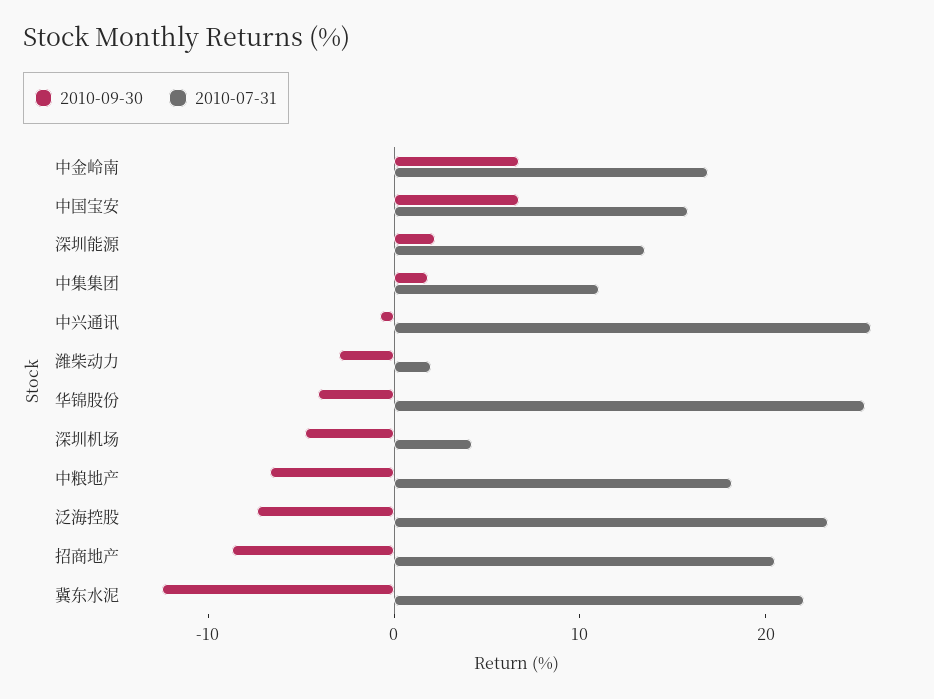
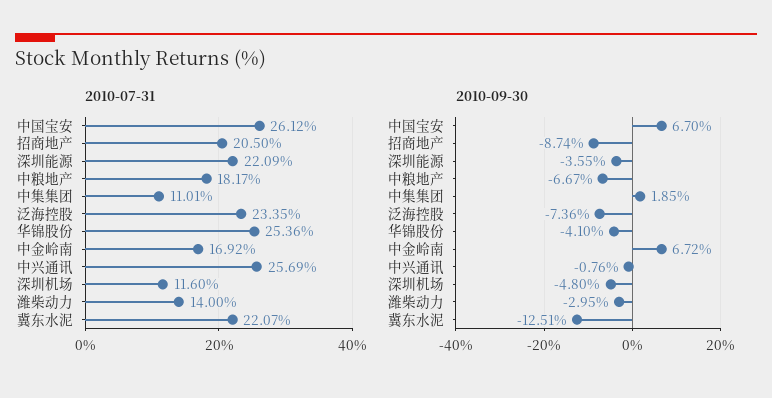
  {
    "2010-09-30": {
      "中金岭南": 6.72,
      "中国宝安": 6.7,
-     "深圳能源": 2,
+     "深圳能源": -3.55,
      "中集集团": 1.85,
      "中兴通讯": -0.76,
      "潍柴动力": -2.95,
      "华锦股份": -4.1,
      "深圳机场": -4.8,
      "中粮地产": -6.67,
      "泛海控股": -7.36,
      "招商地产": -8.74,
      "冀东水泥": -12.51
    },
    "2010-07-31": {
      "中金岭南": 16.92,
-     "中国宝安": 16,
+     "中国宝安": 26.12,
-     "深圳能源": 14,
+     "深圳能源": 22.09,
      "中集集团": 11.01,
      "中兴通讯": 25.69,
-     "潍柴动力": 2,
+     "潍柴动力": 14,
      "华锦股份": 25.36,
-     "深圳机场": 4,
+     "深圳机场": 11.6,
      "中粮地产": 18.17,
      "泛海控股": 23.35,
      "招商地产": 20.5,
      "冀东水泥": 22.07
    }
  }

